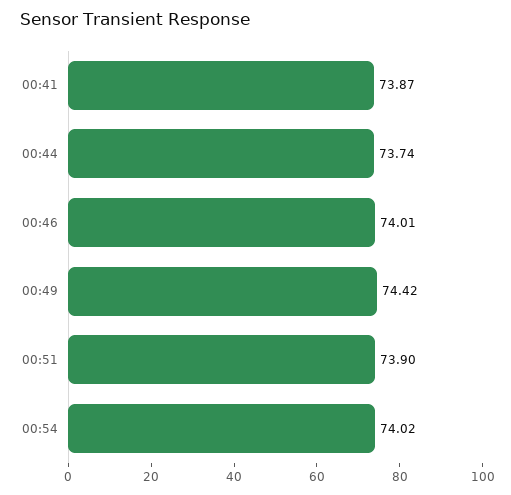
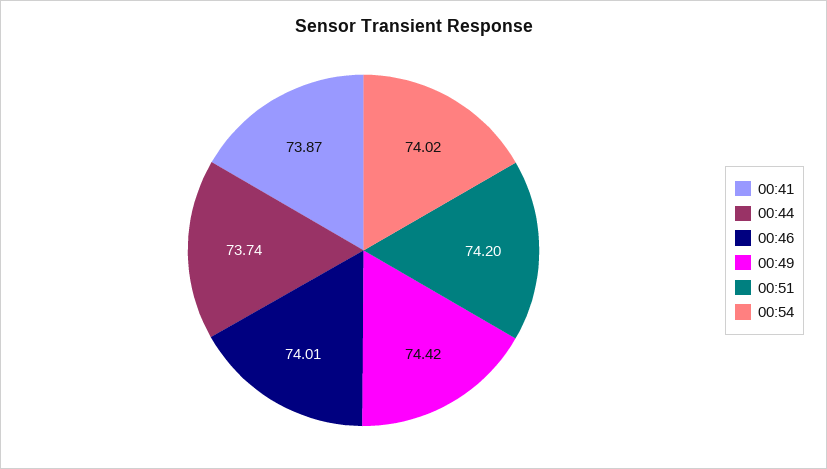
  {
    "00:41": 73.87,
    "00:44": 73.74,
    "00:46": 74.01,
    "00:49": 74.42,
-   "00:51": 73.9,
+   "00:51": 74.2,
    "00:54": 74.02
  }

